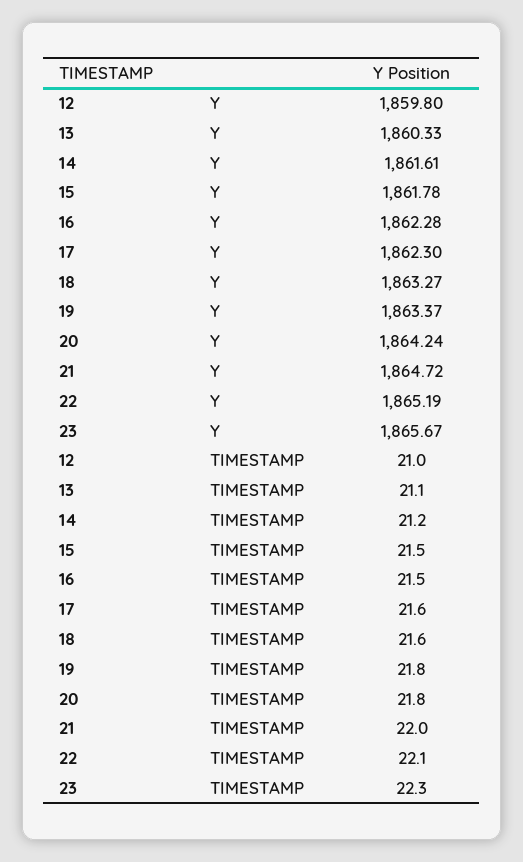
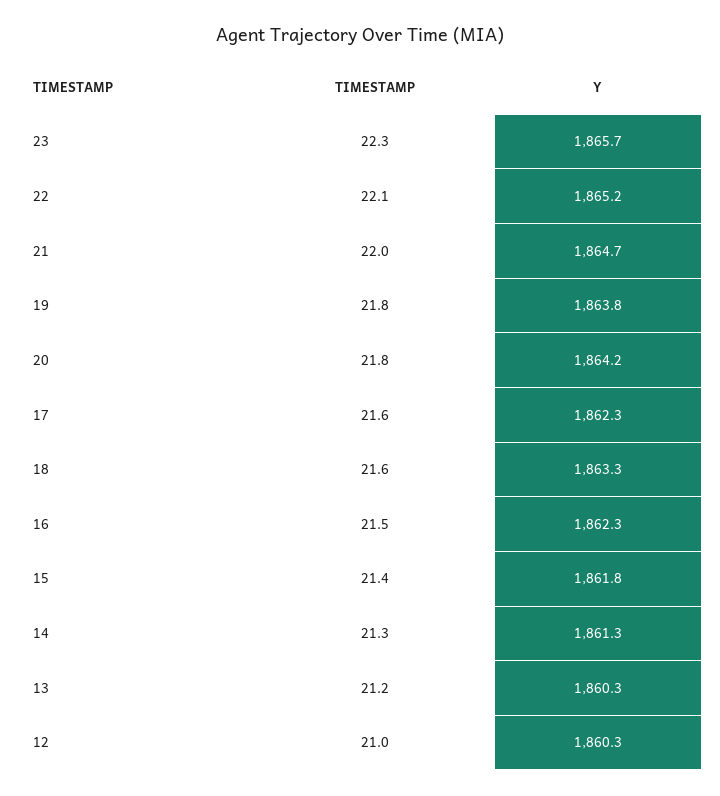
  {
    "12": {
-     "Y": 1859.8,
+     "Y": 1860.3,
      "TIMESTAMP": 21
    },
    "13": {
      "Y": 1860.33,
-     "TIMESTAMP": 21.1
+     "TIMESTAMP": 21.2
    },
    "14": {
-     "Y": 1861.61,
+     "Y": 1861.3,
-     "TIMESTAMP": 21.2
+     "TIMESTAMP": 21.3
    },
    "15": {
      "Y": 1861.78,
-     "TIMESTAMP": 21.5
+     "TIMESTAMP": 21.4
    },
    "16": {
      "Y": 1862.28,
      "TIMESTAMP": 21.5
    },
    "17": {
      "Y": 1862.3,
      "TIMESTAMP": 21.6
    },
    "18": {
      "Y": 1863.27,
      "TIMESTAMP": 21.6
    },
    "19": {
-     "Y": 1863.37,
+     "Y": 1863.8,
      "TIMESTAMP": 21.8
    },
    "20": {
      "Y": 1864.24,
      "TIMESTAMP": 21.8
    },
    "21": {
      "Y": 1864.72,
      "TIMESTAMP": 22
    },
    "22": {
      "Y": 1865.19,
      "TIMESTAMP": 22.1
    },
    "23": {
      "Y": 1865.67,
      "TIMESTAMP": 22.3
    }
  }

